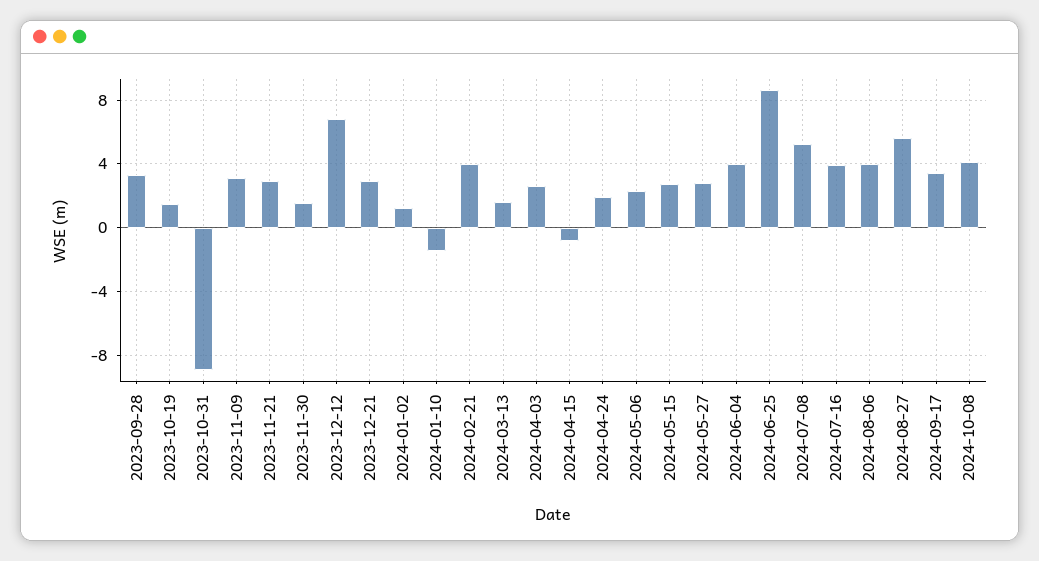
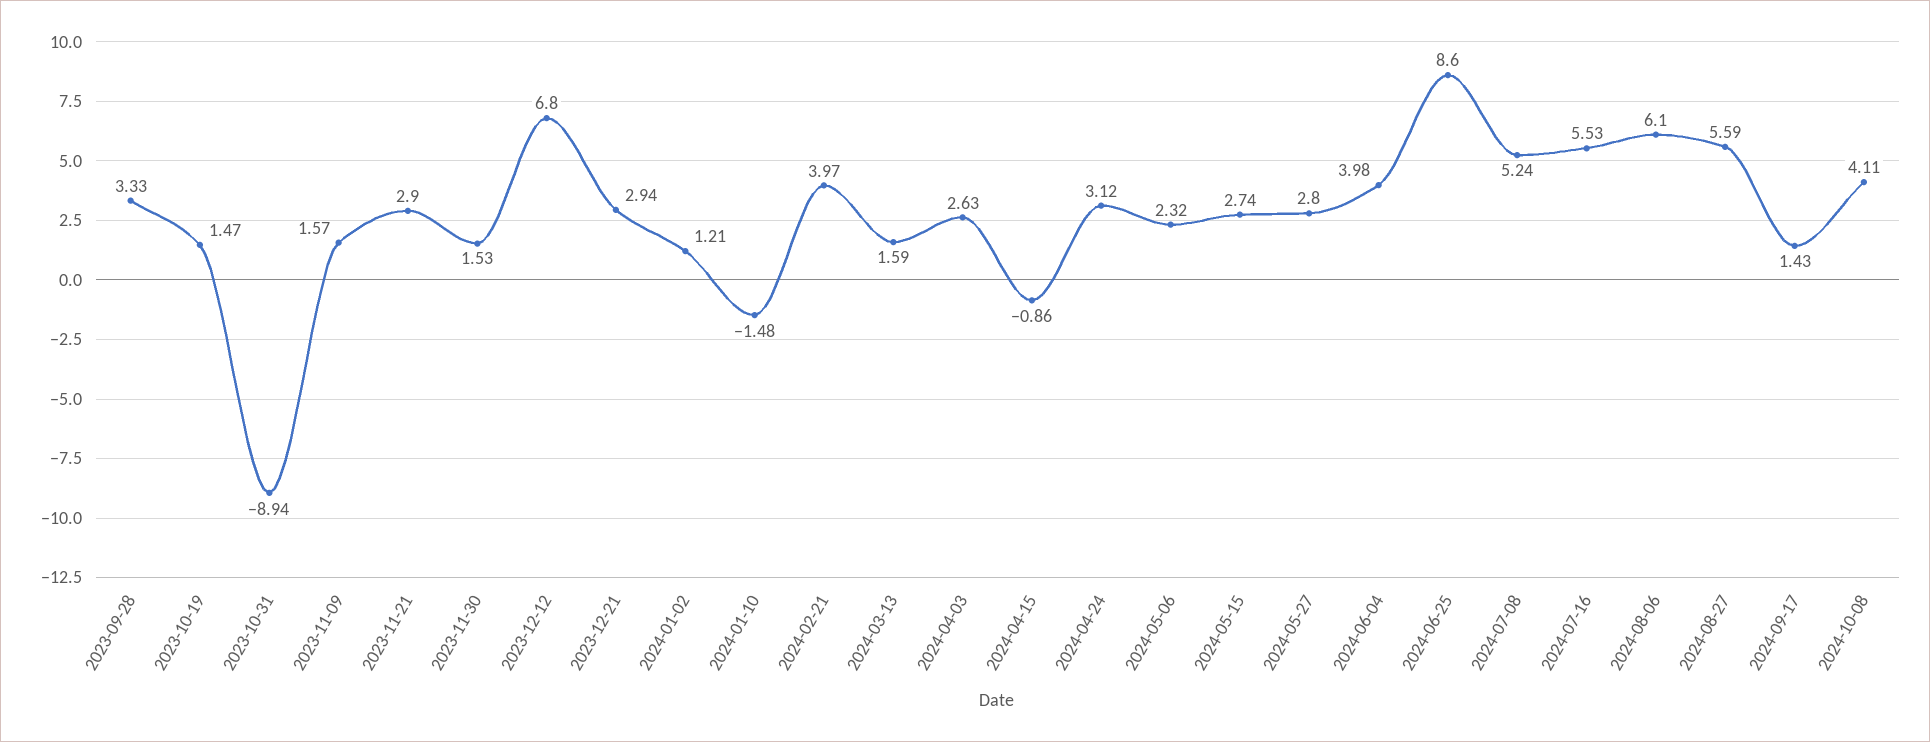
  {
    "2023-09-28": 3.33,
    "2023-10-19": 1.47,
    "2023-10-31": -8.94,
-   "2023-11-09": 3,
+   "2023-11-09": 1.57,
    "2023-11-21": 2.9,
    "2023-11-30": 1.53,
    "2023-12-12": 6.8,
    "2023-12-21": 2.94,
    "2024-01-02": 1.21,
    "2024-01-10": -1.48,
    "2024-02-21": 3.97,
    "2024-03-13": 1.59,
    "2024-04-03": 2.63,
    "2024-04-15": -0.86,
-   "2024-04-24": 2,
+   "2024-04-24": 3.12,
    "2024-05-06": 2.32,
    "2024-05-15": 2.74,
    "2024-05-27": 2.8,
    "2024-06-04": 3.98,
    "2024-06-25": 8.6,
    "2024-07-08": 5.24,
-   "2024-07-16": 4,
+   "2024-07-16": 5.53,
-   "2024-08-06": 4,
+   "2024-08-06": 6.1,
    "2024-08-27": 5.59,
-   "2024-09-17": 3.5,
+   "2024-09-17": 1.43,
    "2024-10-08": 4.11
  }

